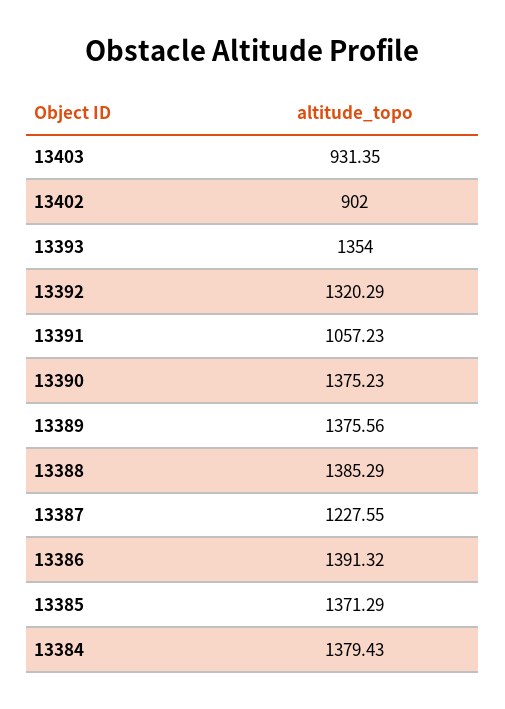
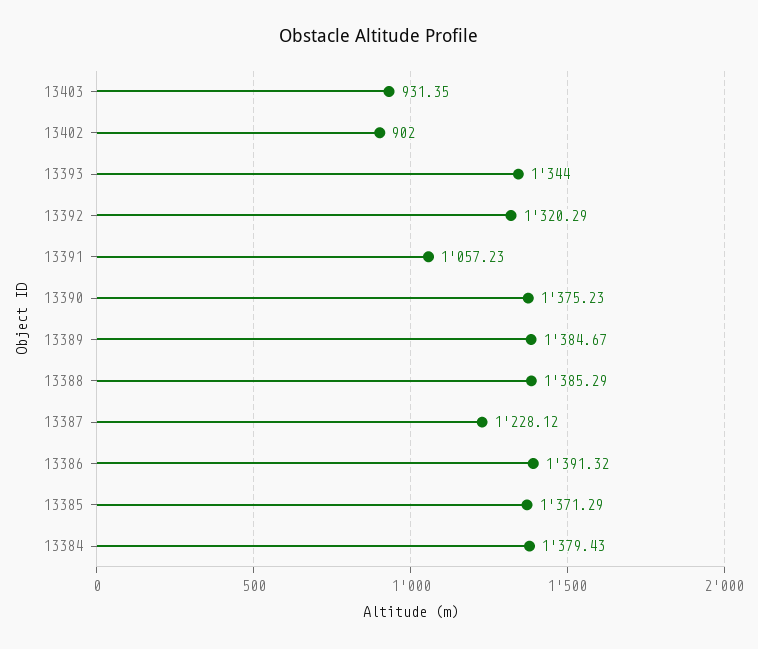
  {
    "13403": 931.35,
    "13402": 902,
-   "13393": 1354,
+   "13393": 1344,
    "13392": 1320.29,
    "13391": 1057.23,
    "13390": 1375.23,
-   "13389": 1375.56,
+   "13389": 1384.67,
    "13388": 1385.29,
-   "13387": 1227.55,
+   "13387": 1228.12,
    "13386": 1391.32,
    "13385": 1371.29,
    "13384": 1379.43
  }

